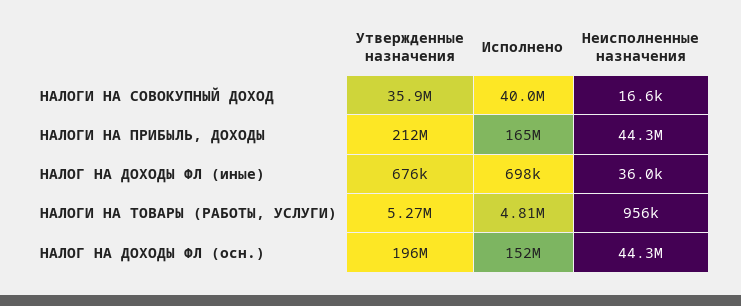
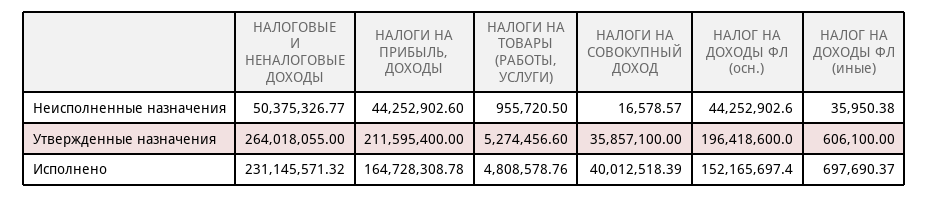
  {
    "Утвержденные назначения": {
      "НАЛОГИ НА СОВОКУПНЫЙ ДОХОД": 35857100,
      "НАЛОГИ НА ПРИБЫЛЬ, ДОХОДЫ": 211595400,
-     "НАЛОГ НА ДОХОДЫ ФЛ (иные)": 676000,
+     "НАЛОГ НА ДОХОДЫ ФЛ (иные)": 606100,
      "НАЛОГИ НА ТОВАРЫ (РАБОТЫ, УСЛУГИ)": 5274456.6,
-     "НАЛОГ НА ДОХОДЫ ФЛ (осн.)": 196418600
+     "НАЛОГ НА ДОХОДЫ ФЛ (осн.)": 196418600,
+     "НАЛОГОВЫЕ И НЕНАЛОГОВЫЕ ДОХОДЫ": 264018055
    },
    "Исполнено": {
      "НАЛОГИ НА СОВОКУПНЫЙ ДОХОД": 40012518.39,
      "НАЛОГИ НА ПРИБЫЛЬ, ДОХОДЫ": 164728308.78,
      "НАЛОГ НА ДОХОДЫ ФЛ (иные)": 697690.37,
      "НАЛОГИ НА ТОВАРЫ (РАБОТЫ, УСЛУГИ)": 4808578.76,
-     "НАЛОГ НА ДОХОДЫ ФЛ (осн.)": 152165697.4
+     "НАЛОГ НА ДОХОДЫ ФЛ (осн.)": 152165697.4,
+     "НАЛОГОВЫЕ И НЕНАЛОГОВЫЕ ДОХОДЫ": 231145571.32
    },
    "Неисполненные назначения": {
      "НАЛОГИ НА СОВОКУПНЫЙ ДОХОД": 16578.57,
      "НАЛОГИ НА ПРИБЫЛЬ, ДОХОДЫ": 44252902.6,
      "НАЛОГ НА ДОХОДЫ ФЛ (иные)": 35950.38,
      "НАЛОГИ НА ТОВАРЫ (РАБОТЫ, УСЛУГИ)": 955720.5,
-     "НАЛОГ НА ДОХОДЫ ФЛ (осн.)": 44252902.6
+     "НАЛОГ НА ДОХОДЫ ФЛ (осн.)": 44252902.6,
+     "НАЛОГОВЫЕ И НЕНАЛОГОВЫЕ ДОХОДЫ": 50375326.77
    }
  }

